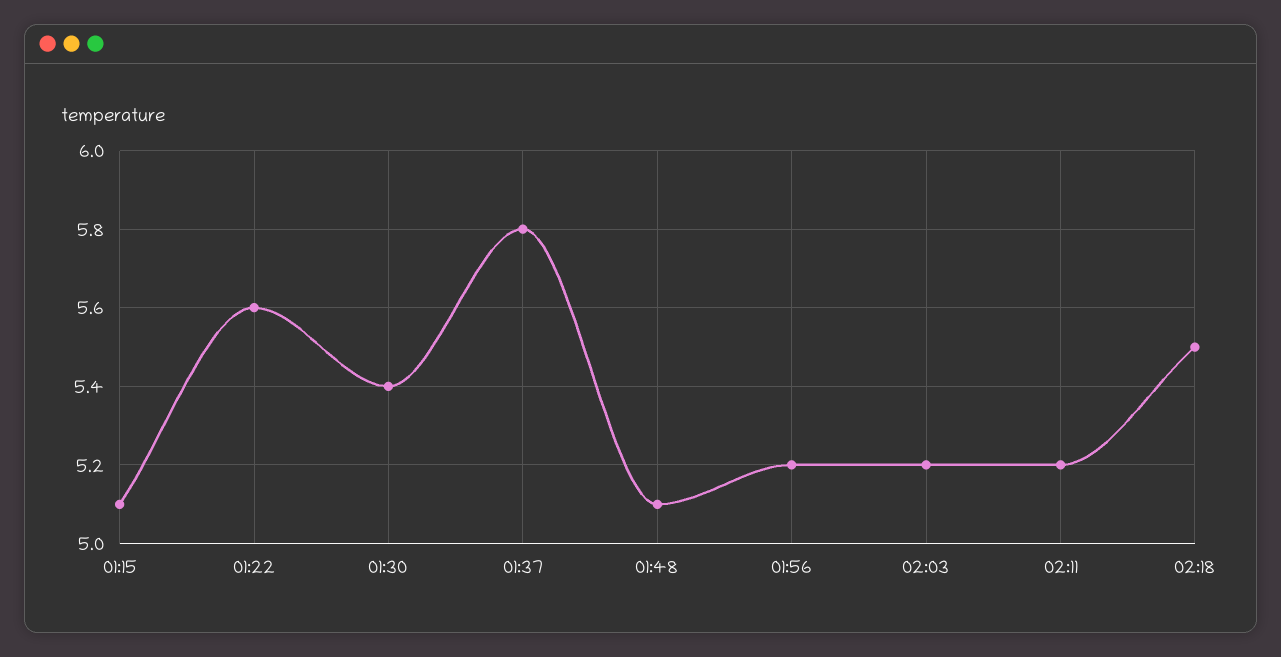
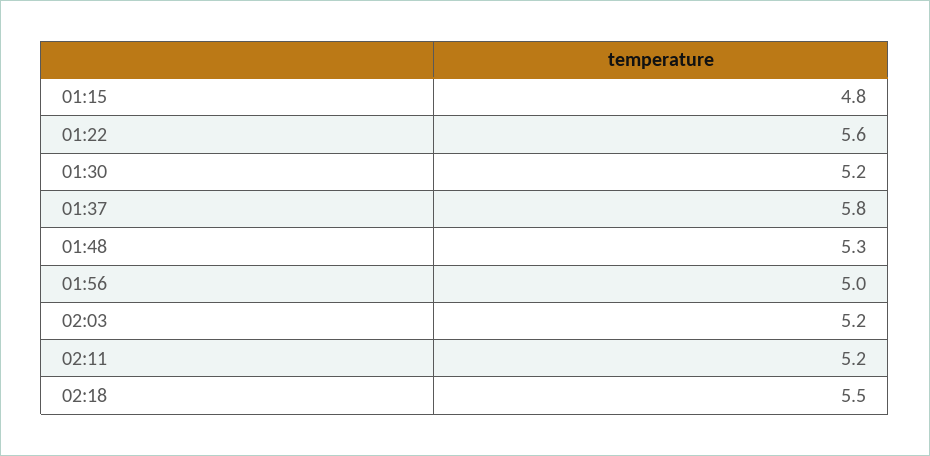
  {
-   "01:15": 5.1,
+   "01:15": 4.8,
    "01:22": 5.6,
-   "01:30": 5.4,
+   "01:30": 5.2,
    "01:37": 5.8,
-   "01:48": 5.1,
+   "01:48": 5.3,
-   "01:56": 5.2,
+   "01:56": 5,
    "02:03": 5.2,
    "02:11": 5.2,
    "02:18": 5.5
  }

